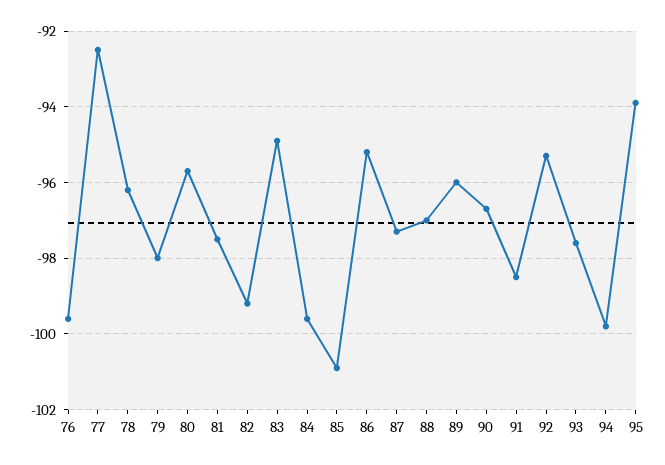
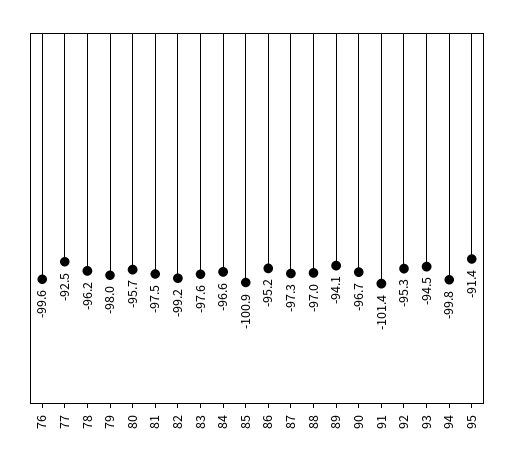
  {
    "76": -99.6,
    "77": -92.5,
    "78": -96.2,
    "79": -98,
    "80": -95.7,
    "81": -97.5,
    "82": -99.2,
-   "83": -95,
+   "83": -97.6,
-   "84": -99.5,
+   "84": -96.6,
    "85": -100.9,
    "86": -95.2,
    "87": -97.3,
    "88": -97,
-   "89": -96,
+   "89": -94.1,
    "90": -96.7,
-   "91": -98.5,
+   "91": -101.4,
    "92": -95.3,
-   "93": -97.5,
+   "93": -94.5,
    "94": -99.8,
-   "95": -94
+   "95": -91.4
  }

